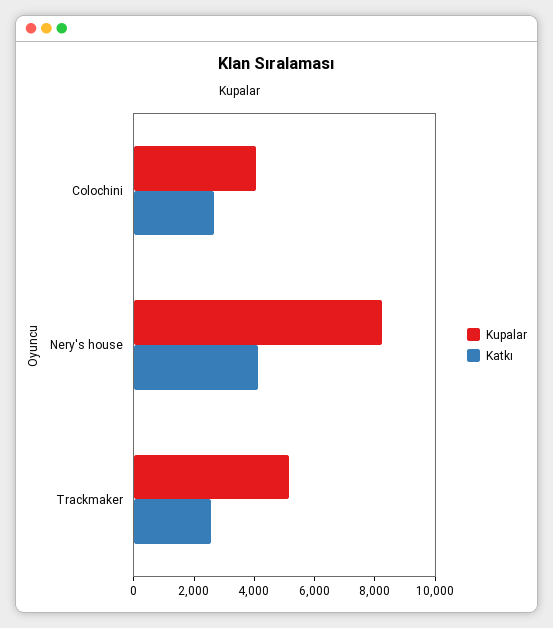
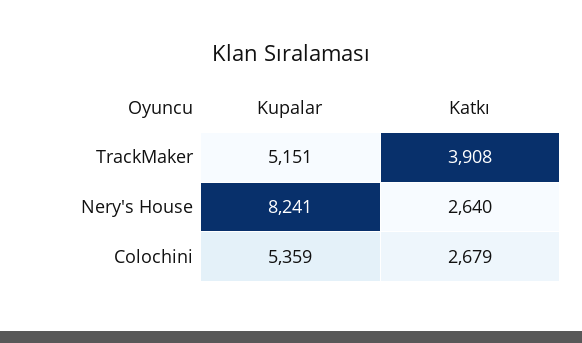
  {
    "Kupalar": {
-     "Colochini": 4000,
+     "Colochini": 5359,
      "Nery's house": 8241,
      "Trackmaker": 5151
    },
    "Katkı": {
      "Colochini": 2679,
-     "Nery's house": 4000,
+     "Nery's house": 2640,
-     "Trackmaker": 2500
+     "Trackmaker": 3908
    }
  }

